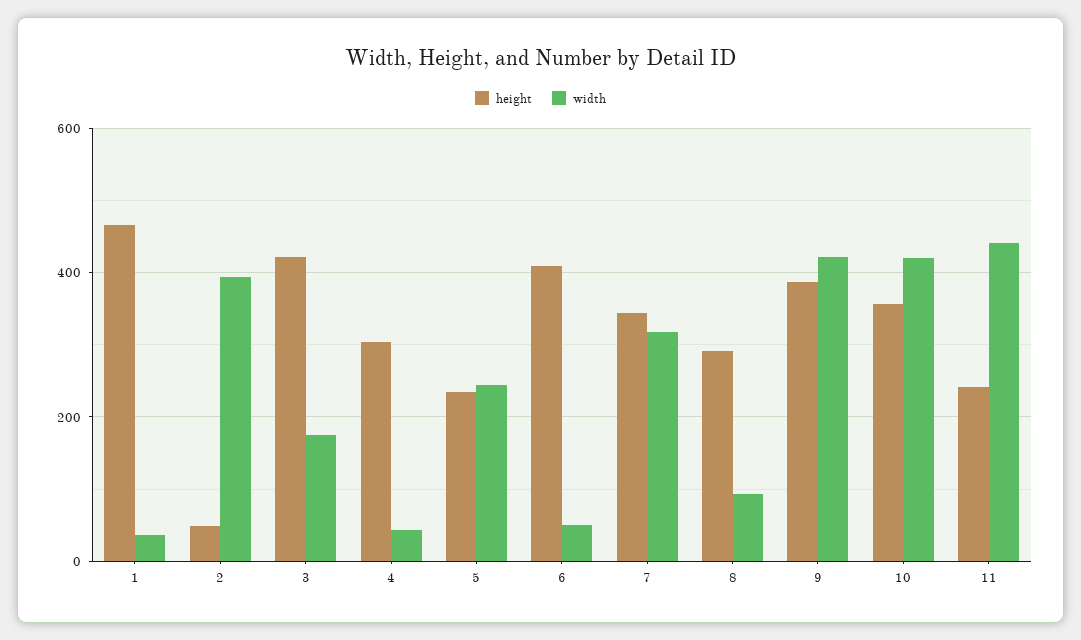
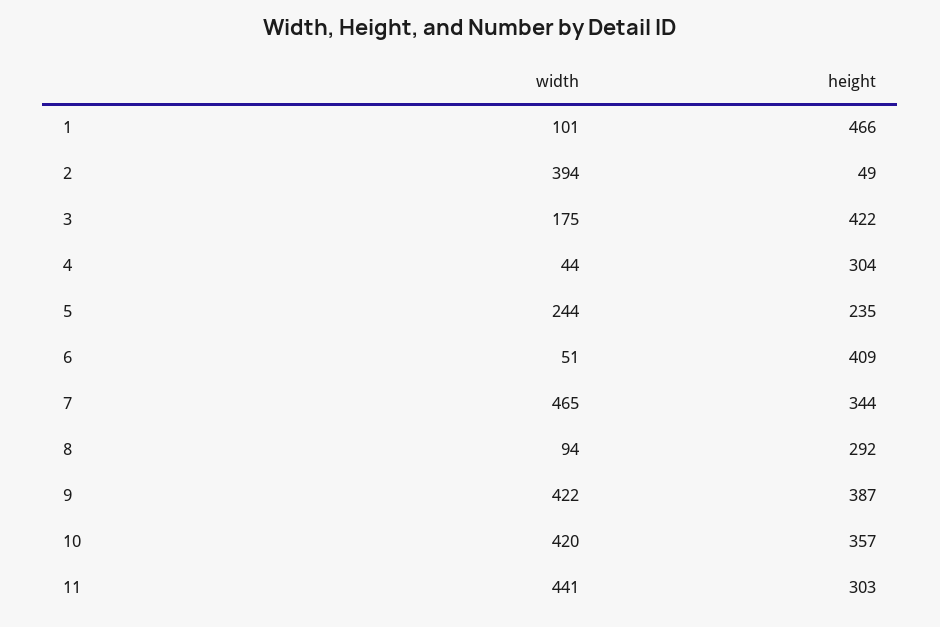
  {
    "height": {
      "1": 466,
      "2": 49,
      "3": 422,
      "4": 304,
      "5": 235,
      "6": 409,
      "7": 344,
      "8": 292,
      "9": 387,
      "10": 357,
-     "11": 240
+     "11": 303
    },
    "width": {
-     "1": 40,
+     "1": 101,
      "2": 394,
      "3": 175,
      "4": 44,
      "5": 244,
      "6": 51,
-     "7": 320,
+     "7": 465,
      "8": 94,
      "9": 422,
      "10": 420,
      "11": 441
    }
  }

